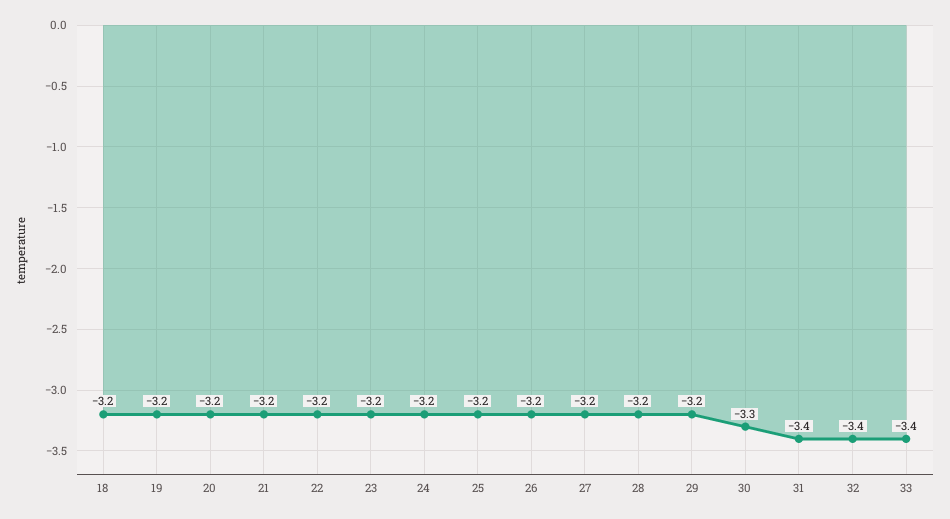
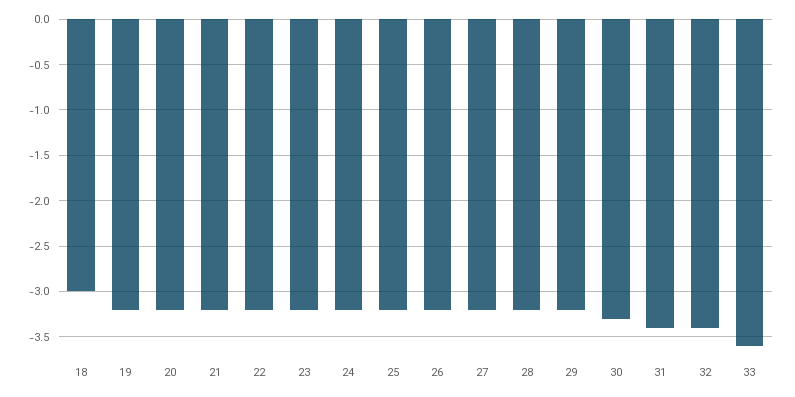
  {
-   "18": -3.2,
+   "18": -3,
    "19": -3.2,
    "20": -3.2,
    "21": -3.2,
    "22": -3.2,
    "23": -3.2,
    "24": -3.2,
    "25": -3.2,
    "26": -3.2,
    "27": -3.2,
    "28": -3.2,
    "29": -3.2,
    "30": -3.3,
    "31": -3.4,
    "32": -3.4,
-   "33": -3.4
+   "33": -3.6
  }

